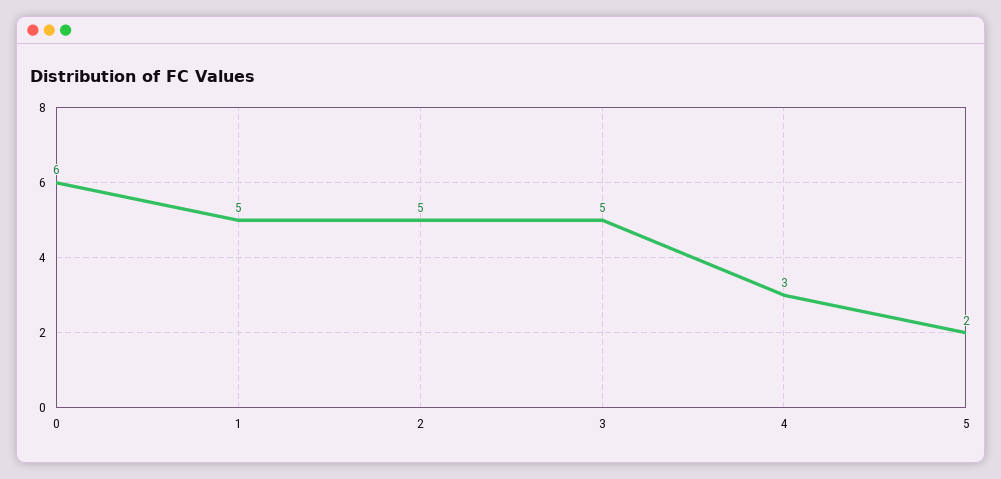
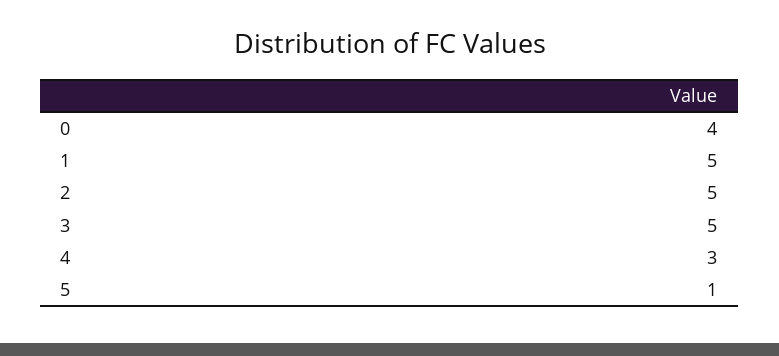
  {
-   "0": 6,
+   "0": 4,
    "1": 5,
    "2": 5,
    "3": 5,
    "4": 3,
-   "5": 2
+   "5": 1
  }

